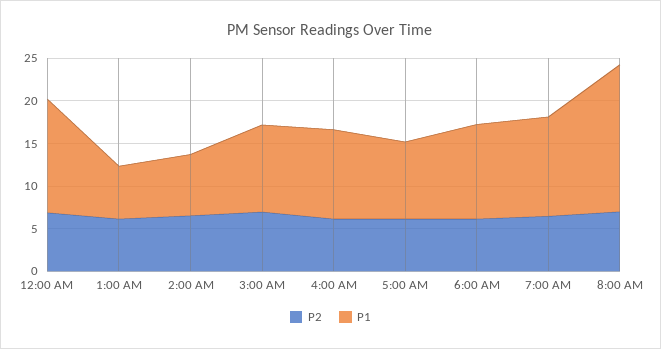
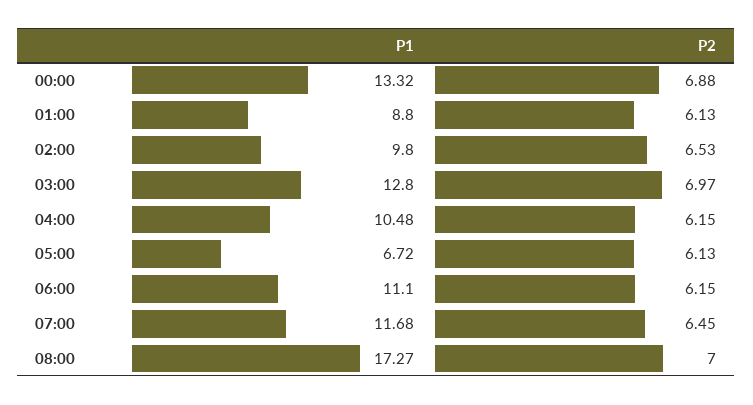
  {
    "P2": {
      "12:00 AM": 6.88,
      "1:00 AM": 6.13,
      "2:00 AM": 6.53,
      "3:00 AM": 6.97,
      "4:00 AM": 6.15,
      "5:00 AM": 6.13,
      "6:00 AM": 6.15,
      "7:00 AM": 6.45,
      "8:00 AM": 7
    },
    "P1": {
      "12:00 AM": 13.32,
-     "1:00 AM": 6,
+     "1:00 AM": 8.8,
-     "2:00 AM": 7,
+     "2:00 AM": 9.8,
-     "3:00 AM": 10,
+     "3:00 AM": 12.8,
      "4:00 AM": 10.48,
-     "5:00 AM": 9,
+     "5:00 AM": 6.72,
      "6:00 AM": 11.1,
      "7:00 AM": 11.68,
      "8:00 AM": 17.27
    }
  }

